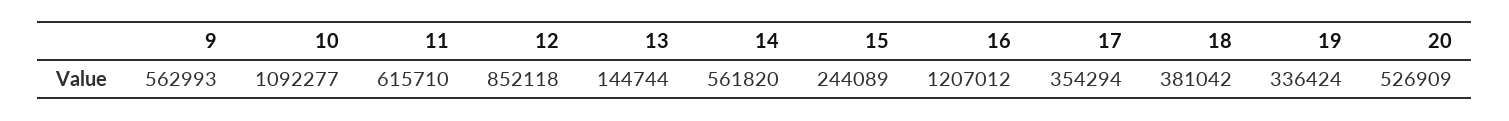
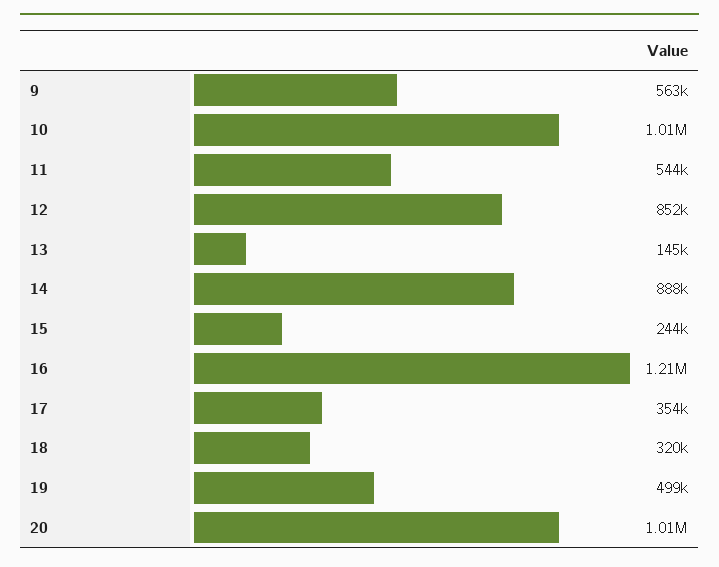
  {
    "9": 562993,
-   "10": 1092277,
+   "10": 1010000,
-   "11": 615710,
+   "11": 544000,
    "12": 852118,
    "13": 144744,
-   "14": 561820,
+   "14": 888000,
    "15": 244089,
    "16": 1207012,
    "17": 354294,
-   "18": 381042,
+   "18": 320000,
-   "19": 336424,
+   "19": 499000,
-   "20": 526909
+   "20": 1010000
  }

